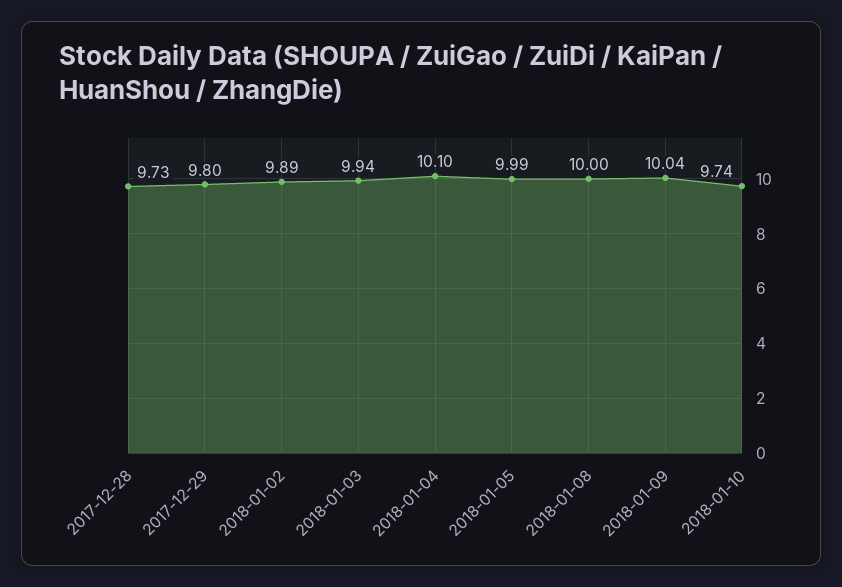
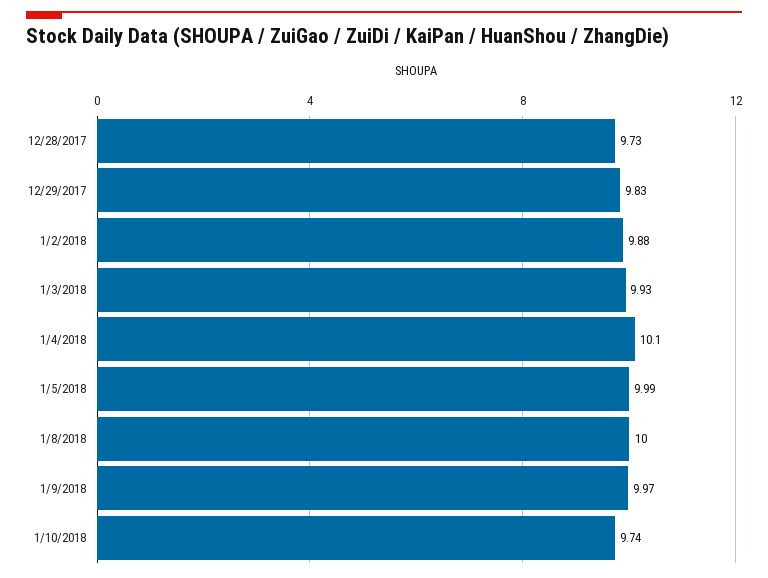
  {
    "2017-12-28": 9.73,
-   "2017-12-29": 9.8,
+   "2017-12-29": 9.83,
-   "2018-01-02": 9.89,
+   "2018-01-02": 9.88,
-   "2018-01-03": 9.94,
+   "2018-01-03": 9.93,
    "2018-01-04": 10.1,
    "2018-01-05": 9.99,
    "2018-01-08": 10,
-   "2018-01-09": 10.04,
+   "2018-01-09": 9.97,
    "2018-01-10": 9.74
  }

